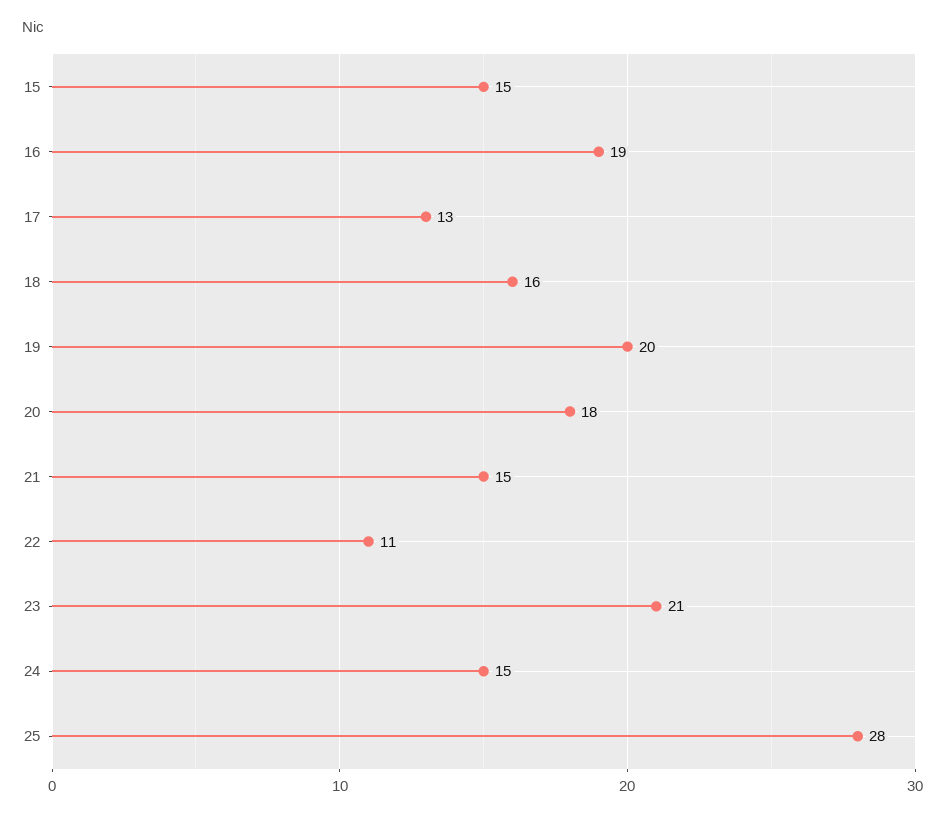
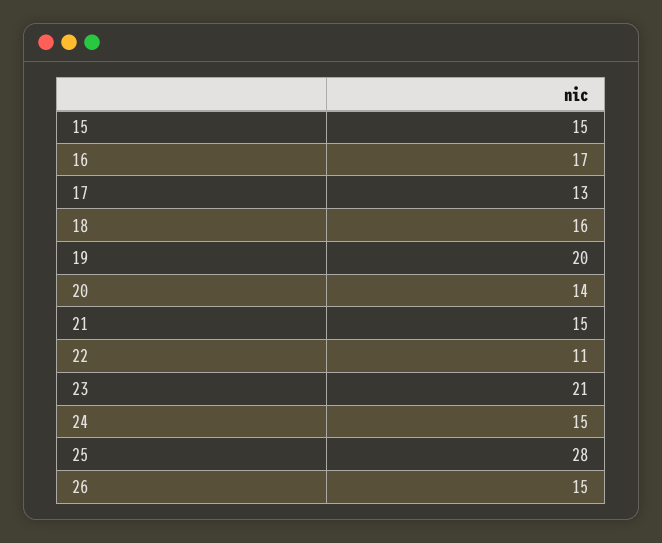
  {
    "15": 15,
-   "16": 19,
+   "16": 17,
    "17": 13,
    "18": 16,
    "19": 20,
-   "20": 18,
+   "20": 14,
    "21": 15,
    "22": 11,
    "23": 21,
    "24": 15,
-   "25": 28
+   "25": 28,
+   "26": 15
  }

